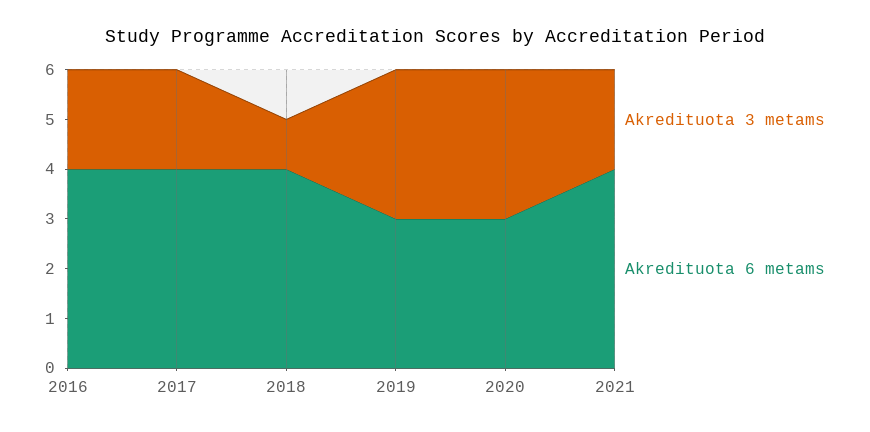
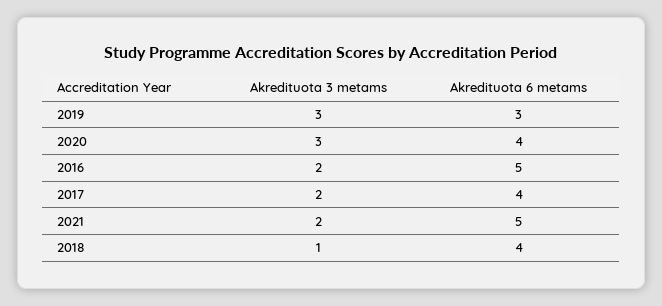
  {
    "Akredituota 3 metams": {
      "2016": 2,
      "2017": 2,
      "2018": 1,
      "2019": 3,
      "2020": 3,
      "2021": 2
    },
    "Akredituota 6 metams": {
-     "2016": 4,
+     "2016": 5,
      "2017": 4,
      "2018": 4,
      "2019": 3,
-     "2020": 3,
+     "2020": 4,
-     "2021": 4
+     "2021": 5
    }
  }

